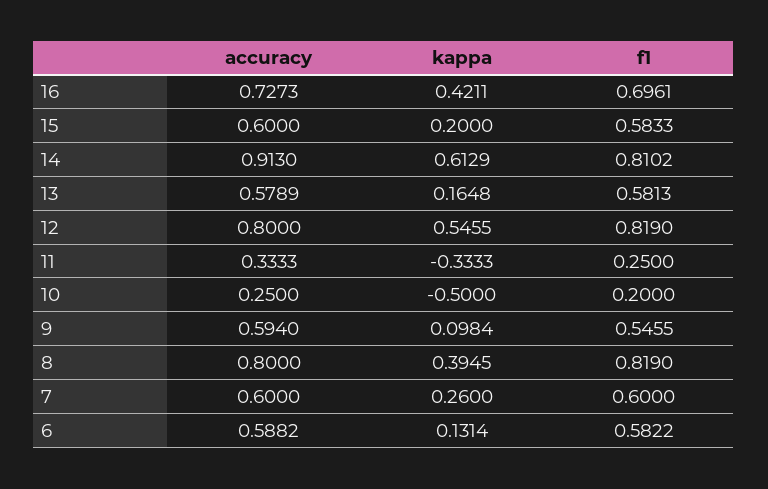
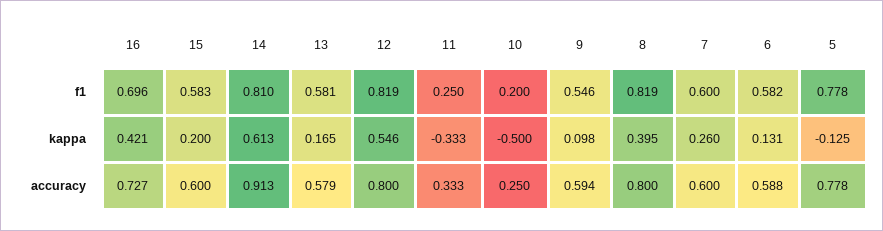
  {
    "accuracy": {
      "16": 0.7273,
      "15": 0.6,
      "14": 0.913,
      "13": 0.5789,
      "12": 0.8,
      "11": 0.3333,
      "10": 0.25,
      "9": 0.594,
      "8": 0.8,
      "7": 0.6,
-     "6": 0.5882
+     "6": 0.5882,
+     "5": 0.778
    },
    "kappa": {
      "16": 0.4211,
      "15": 0.2,
      "14": 0.6129,
      "13": 0.1648,
      "12": 0.5455,
      "11": -0.3333,
      "10": -0.5,
      "9": 0.0984,
      "8": 0.3945,
      "7": 0.26,
-     "6": 0.1314
+     "6": 0.1314,
+     "5": -0.125
    },
    "f1": {
      "16": 0.6961,
      "15": 0.5833,
      "14": 0.8102,
      "13": 0.5813,
      "12": 0.819,
      "11": 0.25,
      "10": 0.2,
      "9": 0.5455,
      "8": 0.819,
      "7": 0.6,
-     "6": 0.5822
+     "6": 0.5822,
+     "5": 0.778
    }
  }

